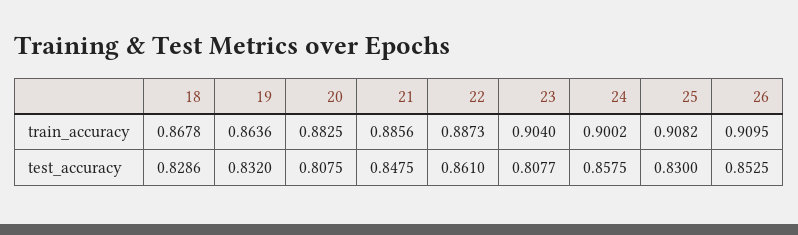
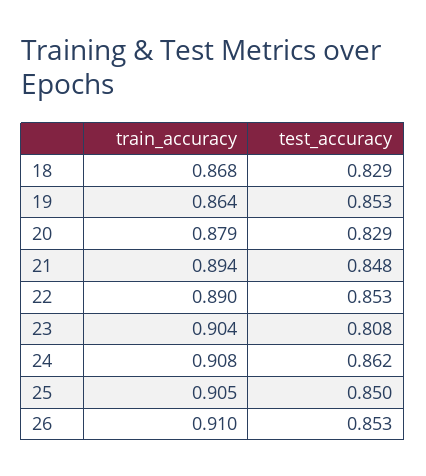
  {
    "18": {
      "train_accuracy": 0.8678,
      "test_accuracy": 0.8286
    },
    "19": {
      "train_accuracy": 0.8636,
-     "test_accuracy": 0.832
+     "test_accuracy": 0.853
    },
    "20": {
-     "train_accuracy": 0.8825,
+     "train_accuracy": 0.879,
-     "test_accuracy": 0.8075
+     "test_accuracy": 0.829
    },
    "21": {
-     "train_accuracy": 0.8856,
+     "train_accuracy": 0.894,
      "test_accuracy": 0.8475
    },
    "22": {
-     "train_accuracy": 0.8873,
+     "train_accuracy": 0.89,
-     "test_accuracy": 0.861
+     "test_accuracy": 0.853
    },
    "23": {
      "train_accuracy": 0.904,
      "test_accuracy": 0.8077
    },
    "24": {
-     "train_accuracy": 0.9002,
+     "train_accuracy": 0.908,
-     "test_accuracy": 0.8575
+     "test_accuracy": 0.862
    },
    "25": {
-     "train_accuracy": 0.9082,
+     "train_accuracy": 0.905,
-     "test_accuracy": 0.83
+     "test_accuracy": 0.85
    },
    "26": {
      "train_accuracy": 0.9095,
      "test_accuracy": 0.8525
    }
  }

